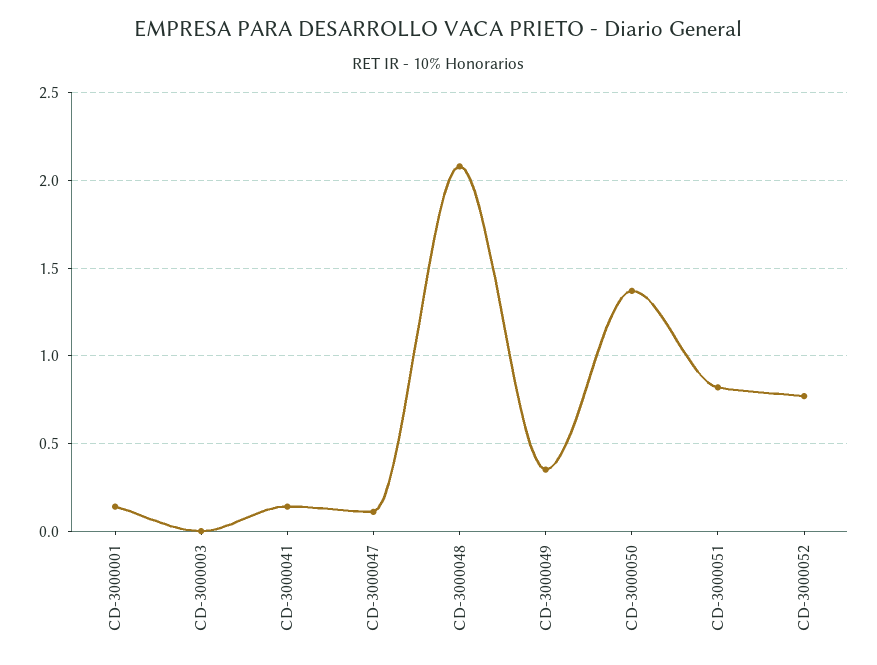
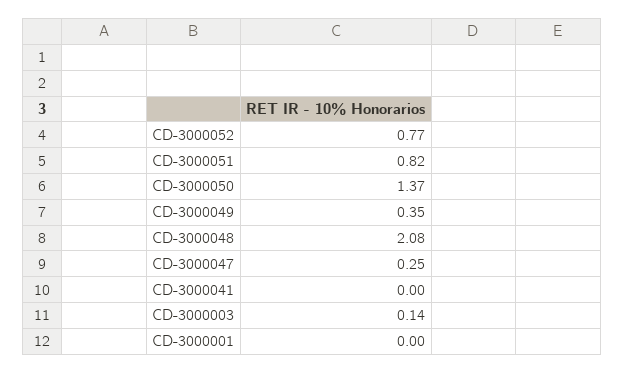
  {
-   "CD-3000001": 0.15,
+   "CD-3000001": 0,
-   "CD-3000003": 0,
+   "CD-3000003": 0.14,
-   "CD-3000041": 0.15,
+   "CD-3000041": 0,
-   "CD-3000047": 0.1,
+   "CD-3000047": 0.25,
    "CD-3000048": 2.08,
    "CD-3000049": 0.35,
    "CD-3000050": 1.37,
    "CD-3000051": 0.82,
    "CD-3000052": 0.77
  }

